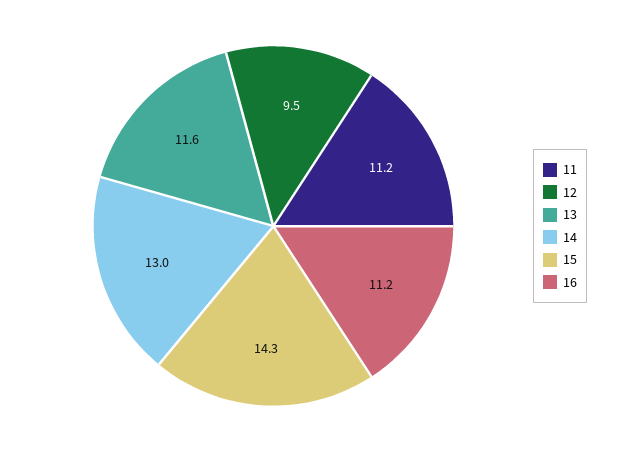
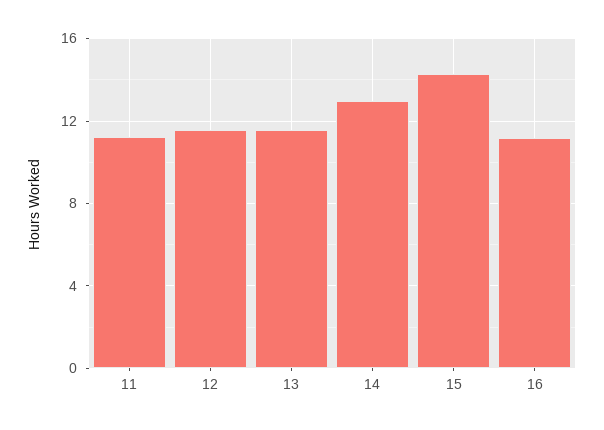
  {
    "11": 11.2,
-   "12": 9.5,
+   "12": 11.5,
    "13": 11.6,
    "14": 13,
    "15": 14.3,
    "16": 11.2
  }

